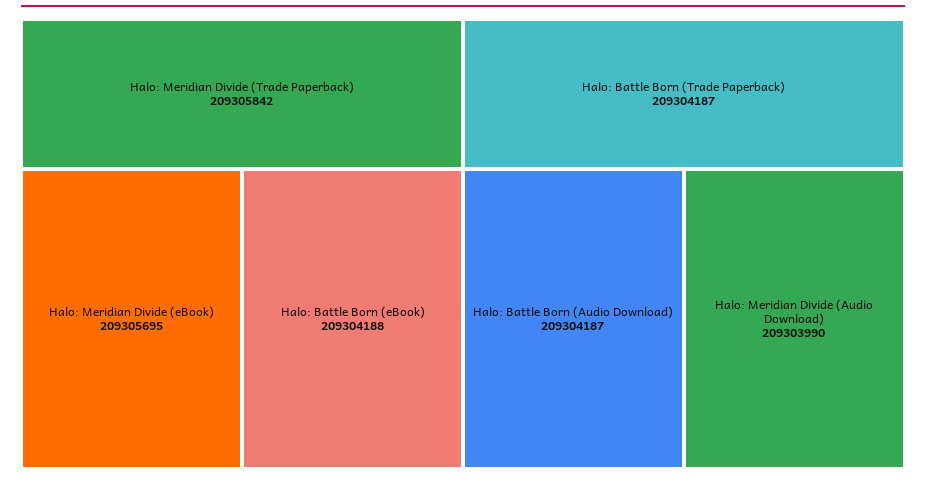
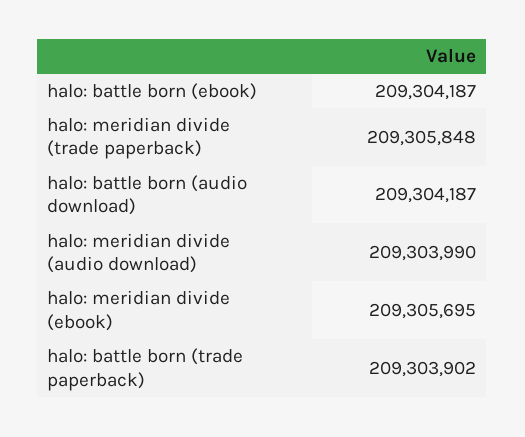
  {
-   "Halo: Meridian Divide (Trade Paperback)": 209305842,
+   "Halo: Meridian Divide (Trade Paperback)": 209305848,
    "Halo: Meridian Divide (eBook)": 209305695,
-   "Halo: Battle Born (eBook)": 209304188,
+   "Halo: Battle Born (eBook)": 209304187,
-   "Halo: Battle Born (Trade Paperback)": 209304187,
+   "Halo: Battle Born (Trade Paperback)": 209303902,
    "Halo: Battle Born (Audio Download)": 209304187,
    "Halo: Meridian Divide (Audio Download)": 209303990
  }

